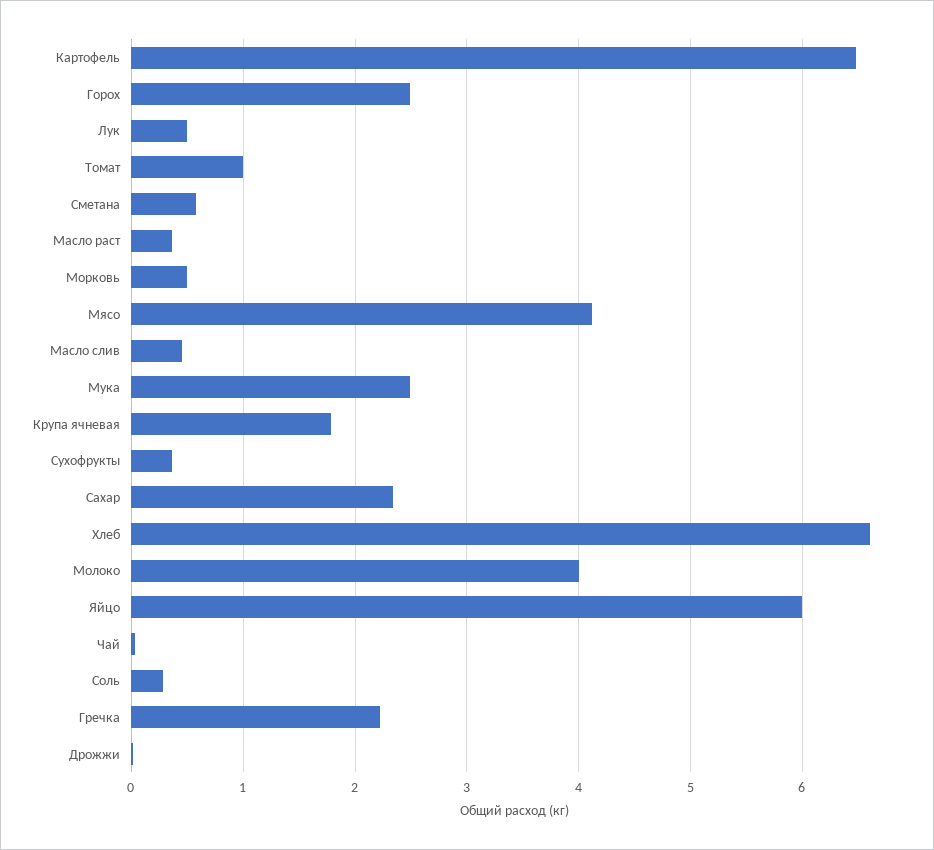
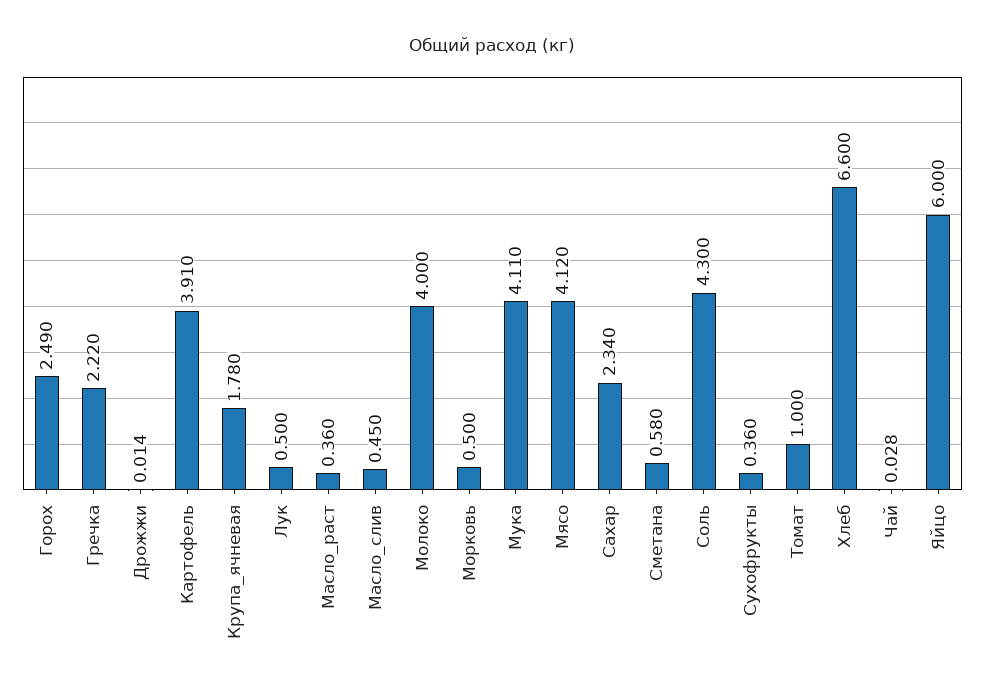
  {
-   "Картофель": 6.5,
+   "Картофель": 3.91,
    "Горох": 2.49,
    "Лук": 0.5,
    "Томат": 1,
    "Сметана": 0.58,
    "Масло раст": 0.36,
    "Морковь": 0.5,
    "Мясо": 4.12,
    "Масло слив": 0.45,
-   "Мука": 2.5,
+   "Мука": 4.11,
    "Крупа ячневая": 1.78,
    "Сухофрукты": 0.36,
    "Сахар": 2.34,
    "Хлеб": 6.6,
    "Молоко": 4,
    "Яйцо": 6,
    "Чай": 0.028,
-   "Соль": 0.3,
+   "Соль": 4.3,
    "Гречка": 2.22,
    "Дрожжи": 0.014
  }

